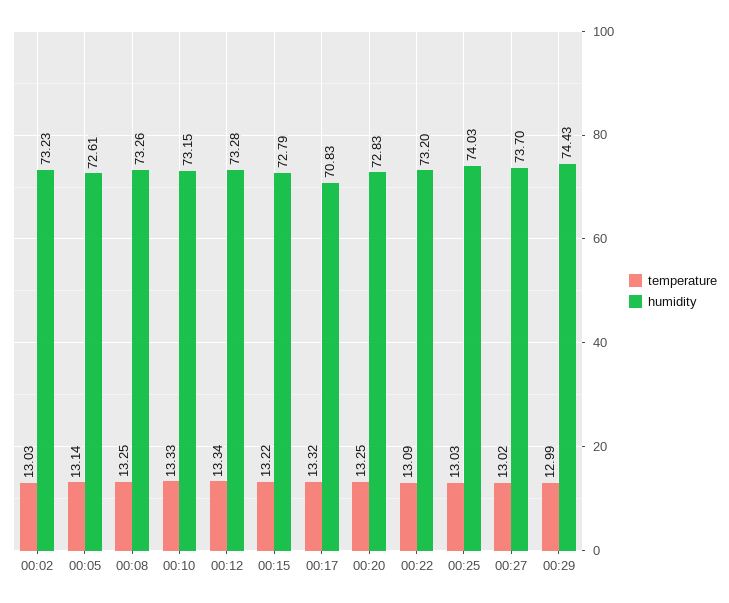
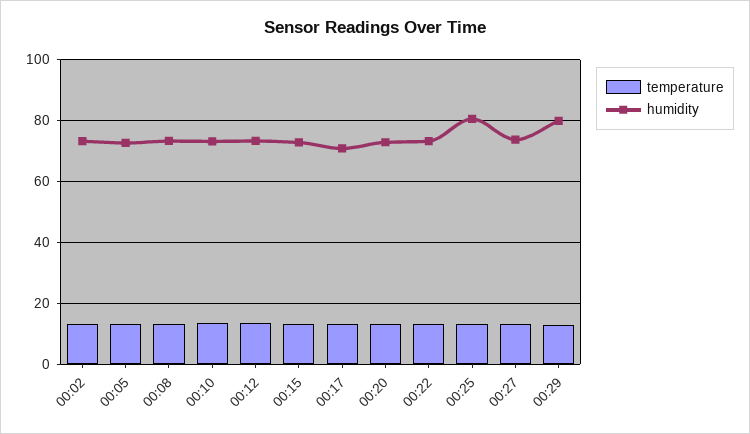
  {
    "temperature": {
      "00:02": 13.03,
      "00:05": 13.14,
      "00:08": 13.25,
      "00:10": 13.33,
      "00:12": 13.34,
      "00:15": 13.22,
      "00:17": 13.32,
      "00:20": 13.25,
      "00:22": 13.09,
      "00:25": 13.03,
      "00:27": 13.02,
      "00:29": 12.99
    },
    "humidity": {
      "00:02": 73.23,
      "00:05": 72.61,
      "00:08": 73.26,
      "00:10": 73.15,
      "00:12": 73.28,
      "00:15": 72.79,
      "00:17": 70.83,
      "00:20": 72.83,
      "00:22": 73.2,
-     "00:25": 74.03,
+     "00:25": 80,
      "00:27": 73.7,
-     "00:29": 74.43
+     "00:29": 80
    }
  }

